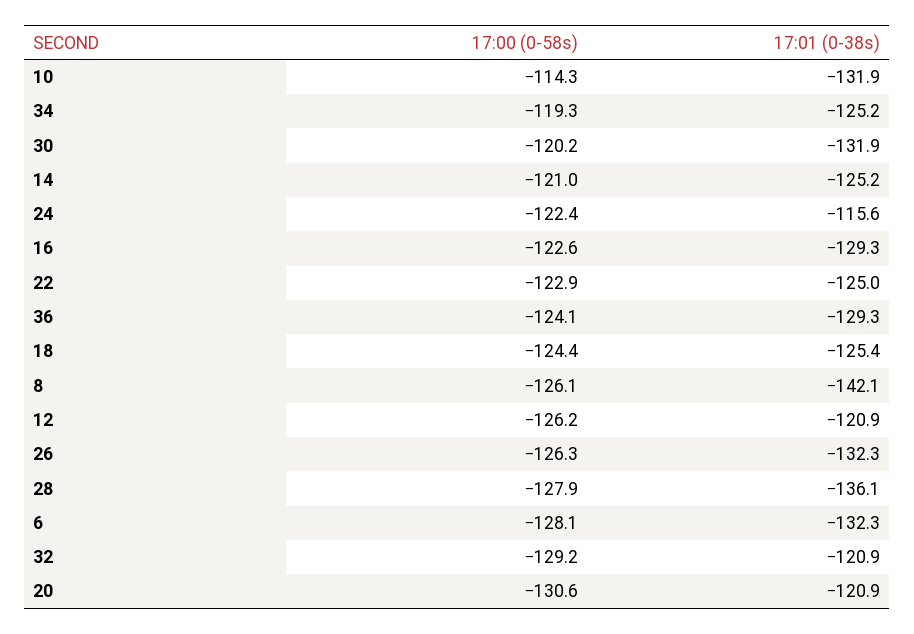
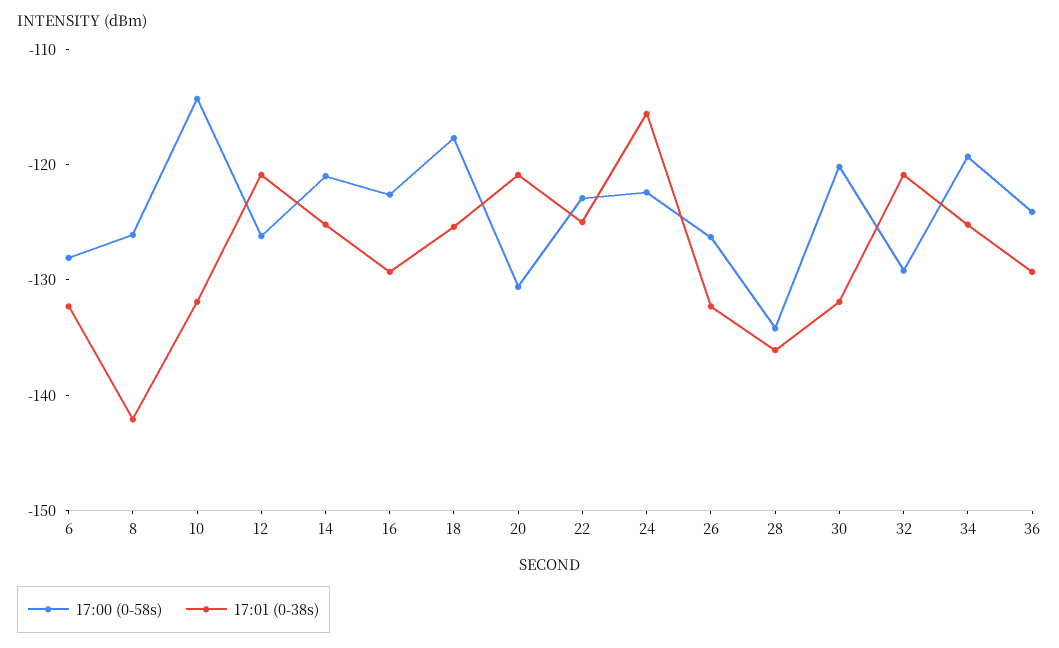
  {
    "17:00 (0-58s)": {
      "10": -114.3,
      "34": -119.3,
      "30": -120.2,
      "14": -121,
      "24": -122.4,
      "16": -122.6,
      "22": -122.9,
      "36": -124.1,
-     "18": -124.4,
+     "18": -118,
      "8": -126.1,
      "12": -126.2,
      "26": -126.3,
-     "28": -127.9,
+     "28": -134,
      "6": -128.1,
      "32": -129.2,
      "20": -130.6
    },
    "17:01 (0-38s)": {
      "10": -131.9,
      "34": -125.2,
      "30": -131.9,
      "14": -125.2,
      "24": -115.6,
      "16": -129.3,
      "22": -125,
      "36": -129.3,
      "18": -125.4,
      "8": -142.1,
      "12": -120.9,
      "26": -132.3,
      "28": -136.1,
      "6": -132.3,
      "32": -120.9,
      "20": -120.9
    }
  }

